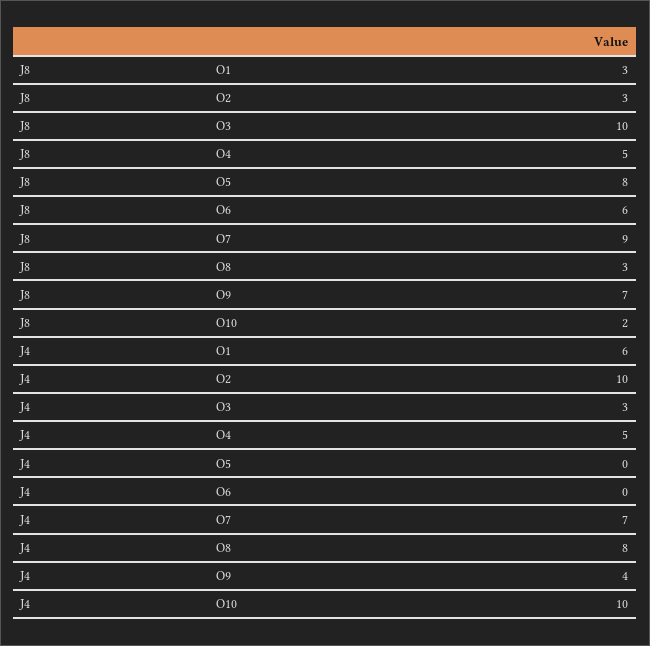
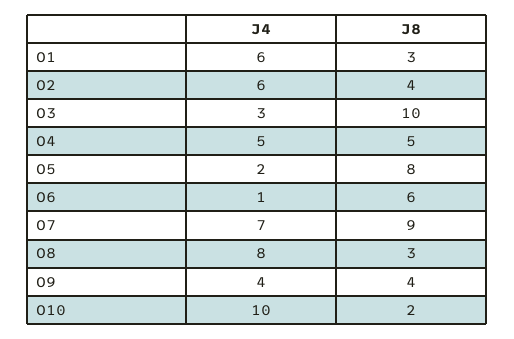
  {
    "J8": {
      "O1": 3,
-     "O2": 3,
+     "O2": 4,
      "O3": 10,
      "O4": 5,
      "O5": 8,
      "O6": 6,
      "O7": 9,
      "O8": 3,
-     "O9": 7,
+     "O9": 4,
      "O10": 2
    },
    "J4": {
      "O1": 6,
-     "O2": 10,
+     "O2": 6,
      "O3": 3,
      "O4": 5,
-     "O5": 0,
+     "O5": 2,
-     "O6": 0,
+     "O6": 1,
      "O7": 7,
      "O8": 8,
      "O9": 4,
      "O10": 10
    }
  }

